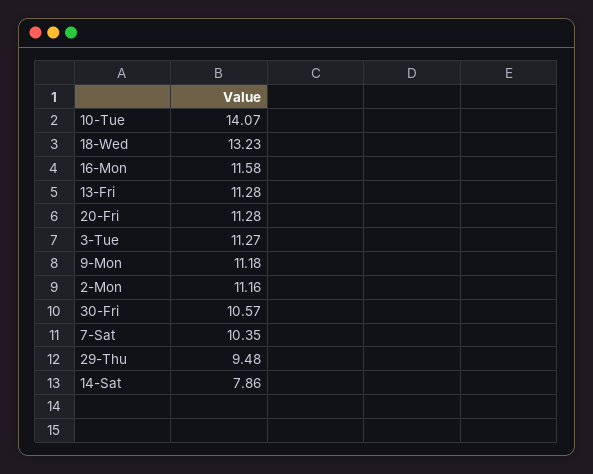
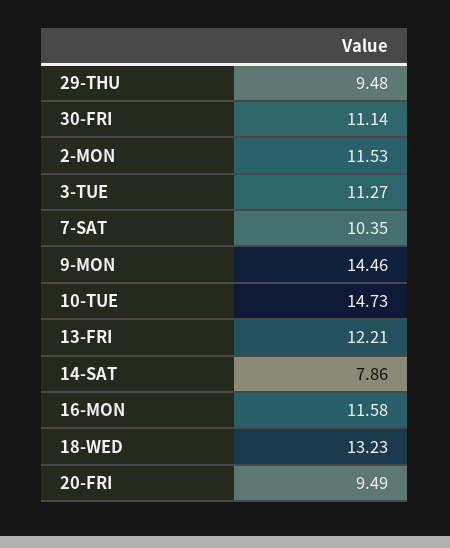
  {
-   "10-Tue": 14.07,
+   "10-Tue": 14.73,
    "18-Wed": 13.23,
    "16-Mon": 11.58,
-   "13-Fri": 11.28,
+   "13-Fri": 12.21,
-   "20-Fri": 11.28,
+   "20-Fri": 9.49,
    "3-Tue": 11.27,
-   "9-Mon": 11.18,
+   "9-Mon": 14.46,
-   "2-Mon": 11.16,
+   "2-Mon": 11.53,
-   "30-Fri": 10.57,
+   "30-Fri": 11.14,
    "7-Sat": 10.35,
    "29-Thu": 9.48,
    "14-Sat": 7.86
  }

